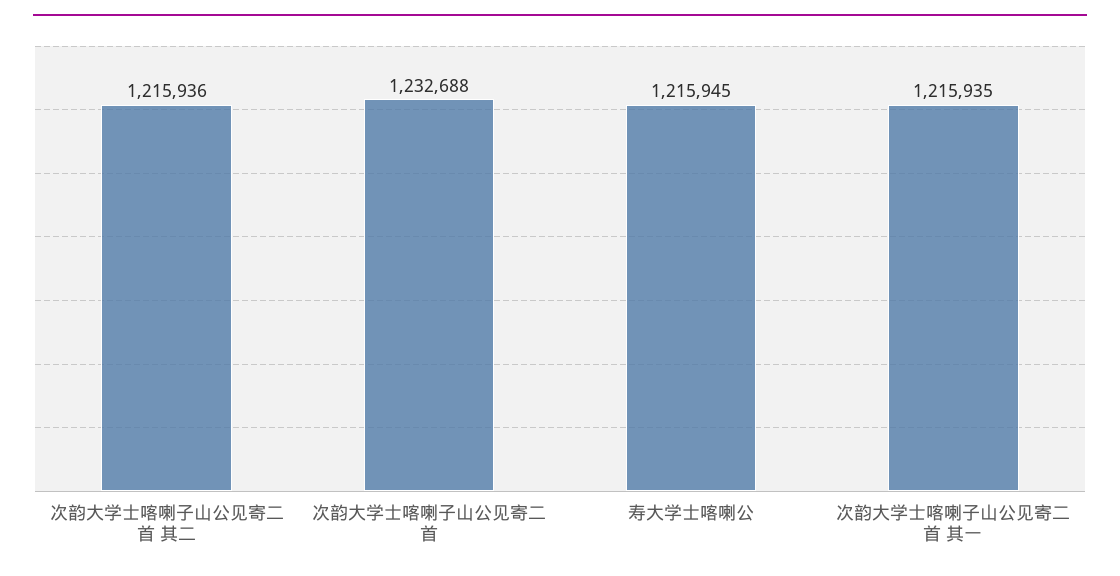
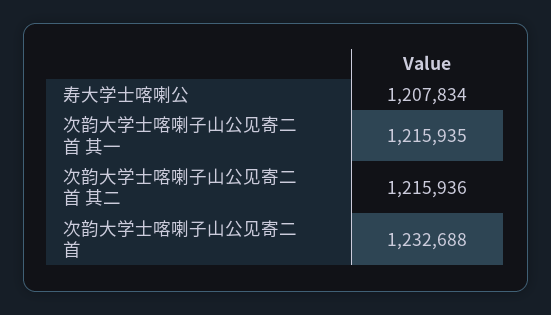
  {
    "次韵大学士喀喇子山公见寄二首 其二": 1215936,
    "次韵大学士喀喇子山公见寄二首": 1232688,
-   "寿大学士喀喇公": 1215945,
+   "寿大学士喀喇公": 1207834,
    "次韵大学士喀喇子山公见寄二首 其一": 1215935
  }

